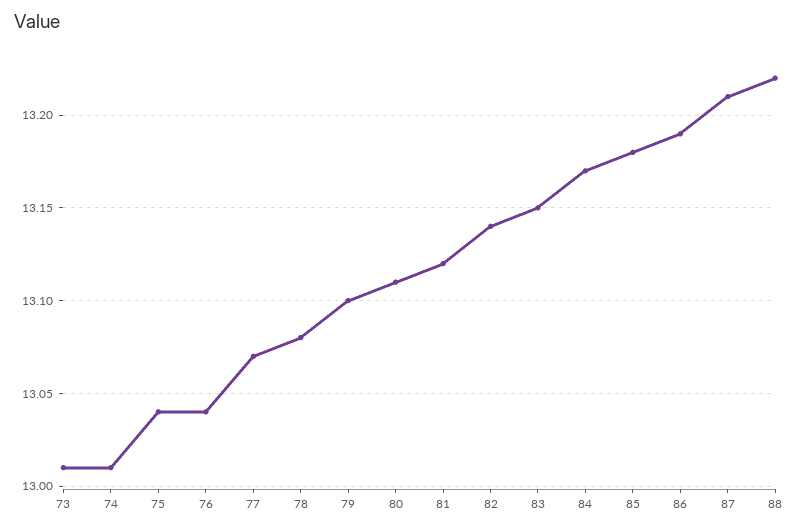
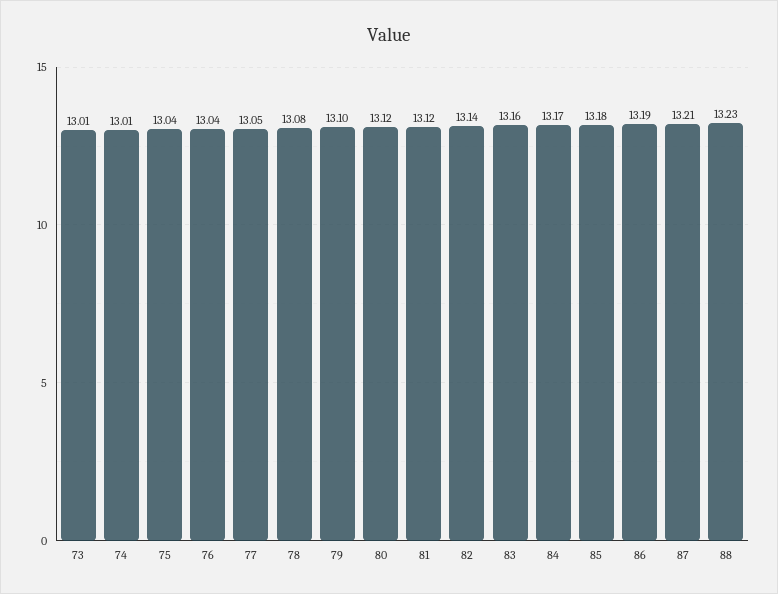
  {
    "73": 13.01,
    "74": 13.01,
    "75": 13.04,
    "76": 13.04,
-   "77": 13.07,
+   "77": 13.05,
    "78": 13.08,
    "79": 13.1,
-   "80": 13.11,
+   "80": 13.12,
    "81": 13.12,
    "82": 13.14,
-   "83": 13.15,
+   "83": 13.16,
    "84": 13.17,
    "85": 13.18,
    "86": 13.19,
    "87": 13.21,
-   "88": 13.22
+   "88": 13.23
  }

